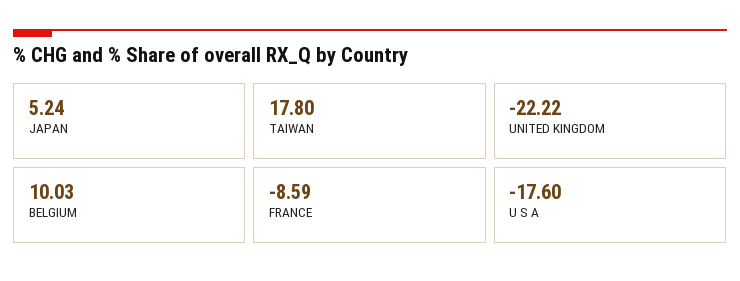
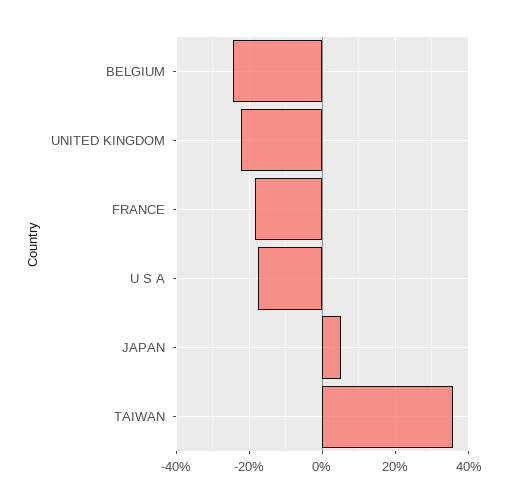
  {
    "JAPAN": 5.24,
-   "TAIWAN": 17.8,
+   "TAIWAN": 36,
    "UNITED KINGDOM": -22.22,
-   "BELGIUM": 10.03,
+   "BELGIUM": -24,
-   "FRANCE": -8.59,
+   "FRANCE": -18,
    "U S A": -17.6
  }

